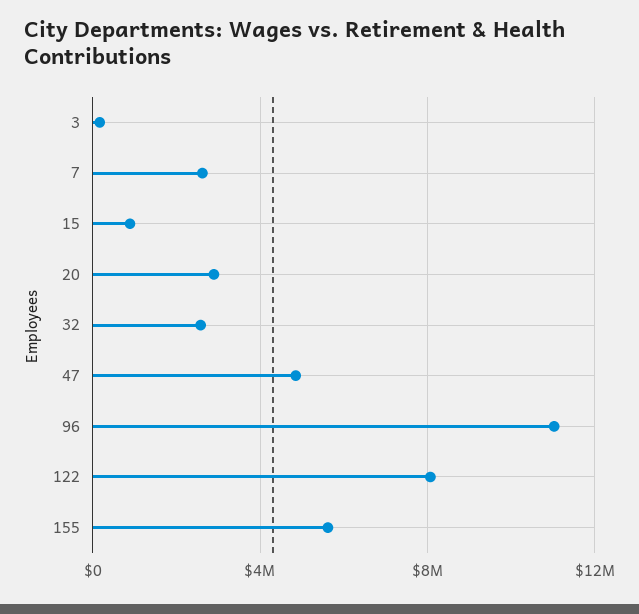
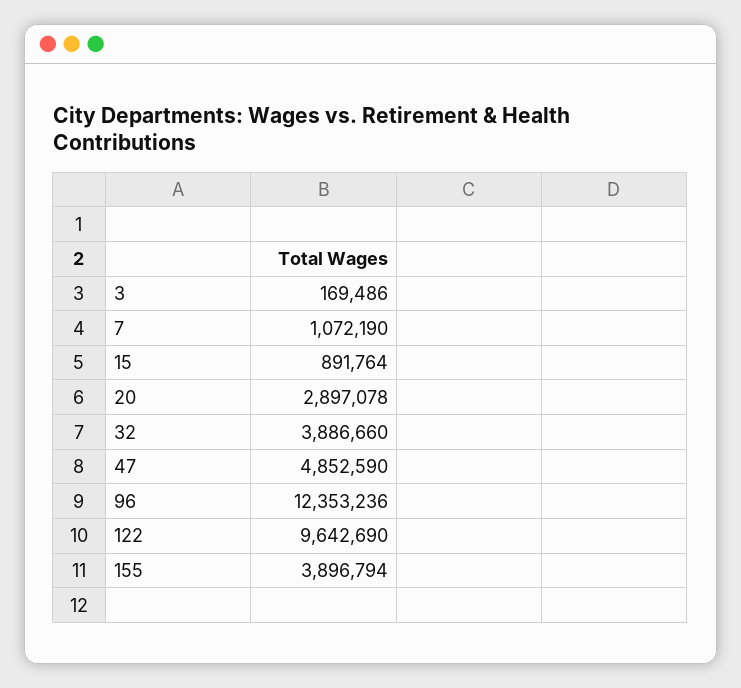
  {
    "3": 169486,
-   "7": 2500000,
+   "7": 1072190,
    "15": 891764,
    "20": 2897078,
-   "32": 2500000,
+   "32": 3886660,
    "47": 4852590,
-   "96": 11000000,
+   "96": 12353236,
-   "122": 8000000,
+   "122": 9642690,
-   "155": 5500000
+   "155": 3896794
  }

